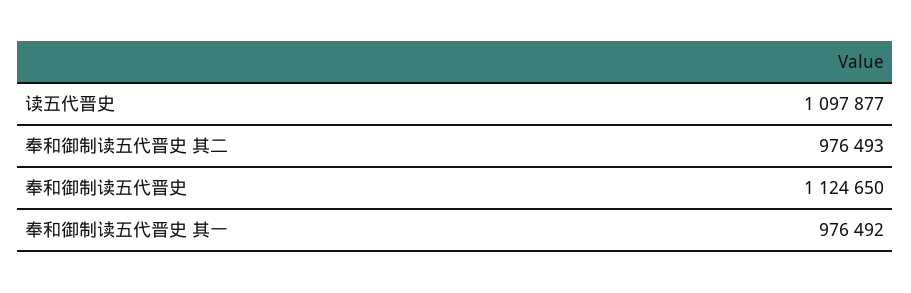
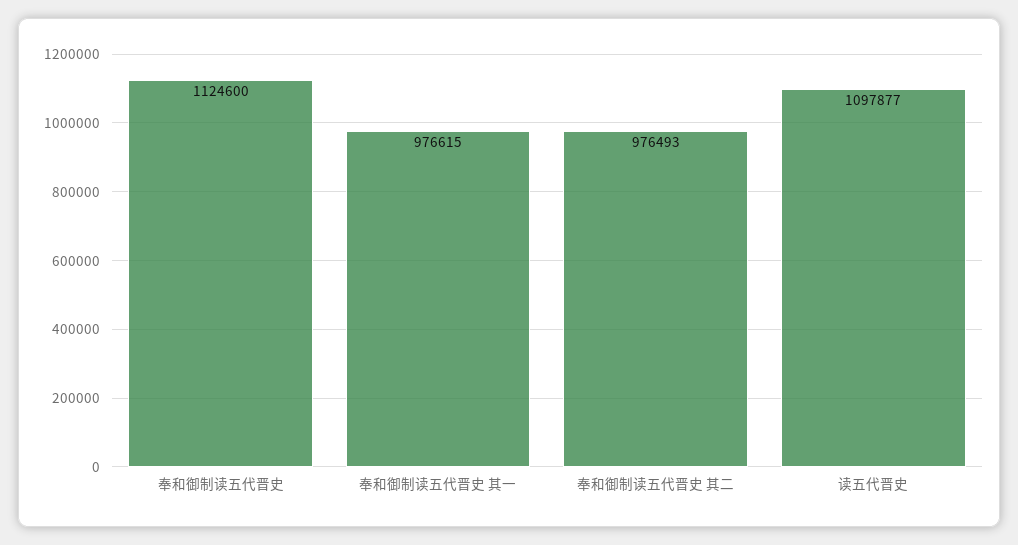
  {
    "读五代晋史": 1097877,
    "奉和御制读五代晋史 其二": 976493,
-   "奉和御制读五代晋史": 1124650,
+   "奉和御制读五代晋史": 1124600,
-   "奉和御制读五代晋史 其一": 976492
+   "奉和御制读五代晋史 其一": 976615
  }

